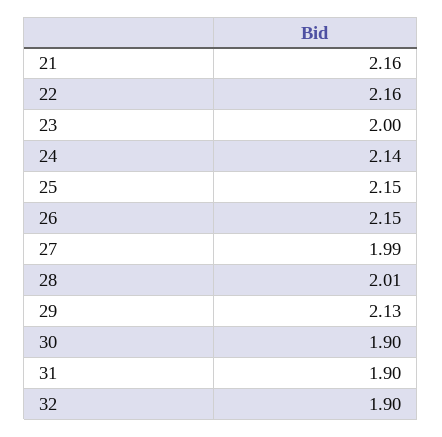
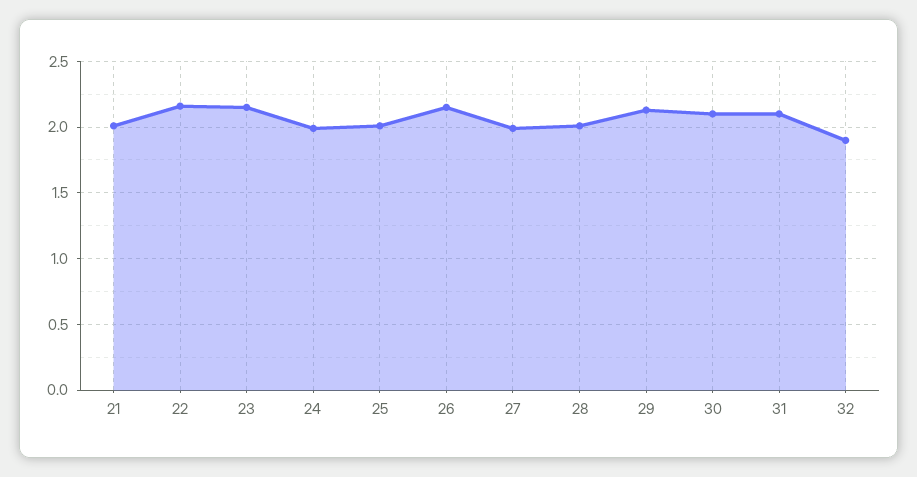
  {
-   "21": 2.16,
+   "21": 2,
    "22": 2.16,
-   "23": 2,
+   "23": 2.15,
-   "24": 2.14,
+   "24": 2,
-   "25": 2.15,
+   "25": 2,
    "26": 2.15,
    "27": 1.99,
    "28": 2.01,
    "29": 2.13,
-   "30": 1.9,
+   "30": 2.1,
-   "31": 1.9,
+   "31": 2.1,
    "32": 1.9
  }

